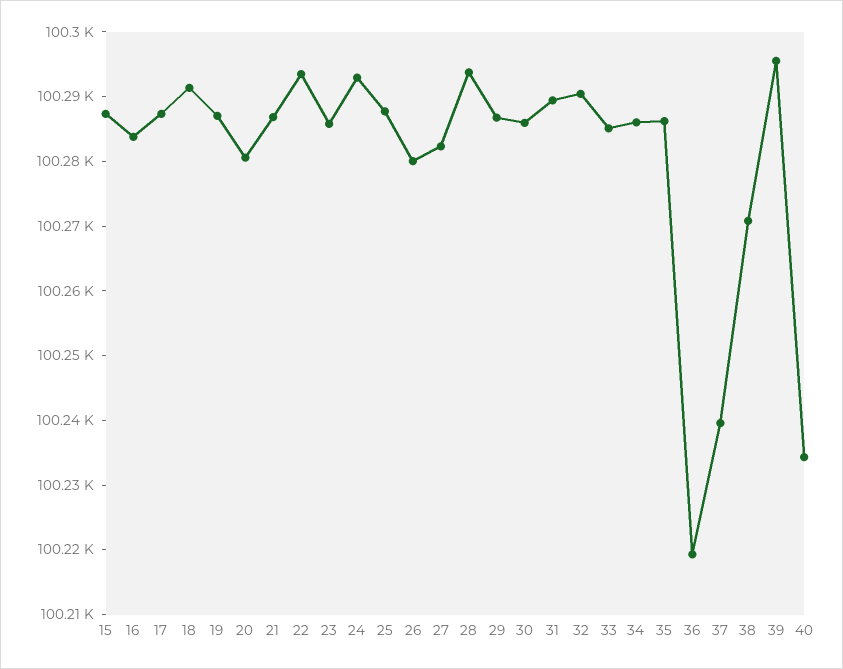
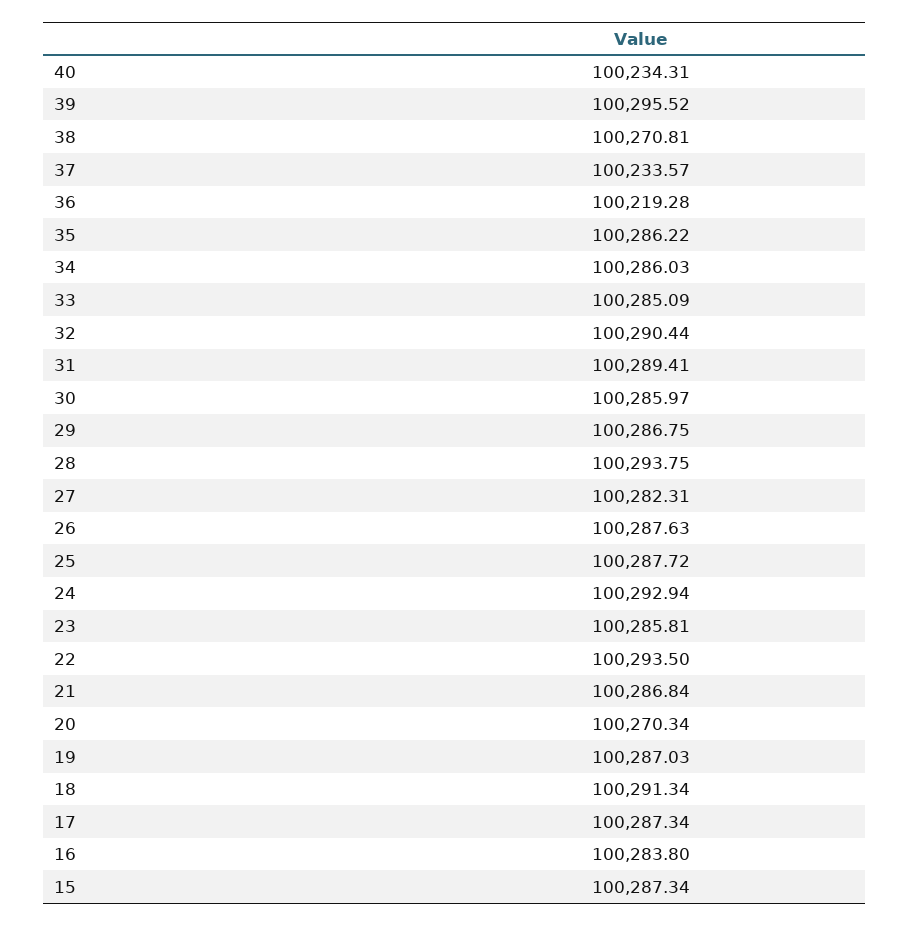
  {
    "15": 100287.34,
    "16": 100283.8,
    "17": 100287.34,
    "18": 100291.34,
    "19": 100287.03,
-   "20": 100280,
+   "20": 100270.34,
    "21": 100286.84,
    "22": 100293.5,
    "23": 100285.81,
    "24": 100292.94,
    "25": 100287.72,
-   "26": 100280,
+   "26": 100287.63,
    "27": 100282.31,
    "28": 100293.75,
    "29": 100286.75,
    "30": 100285.97,
    "31": 100289.41,
    "32": 100290.44,
    "33": 100285.09,
    "34": 100286.03,
    "35": 100286.22,
    "36": 100219.28,
-   "37": 100240,
+   "37": 100233.57,
    "38": 100270.81,
    "39": 100295.52,
    "40": 100234.31
  }

